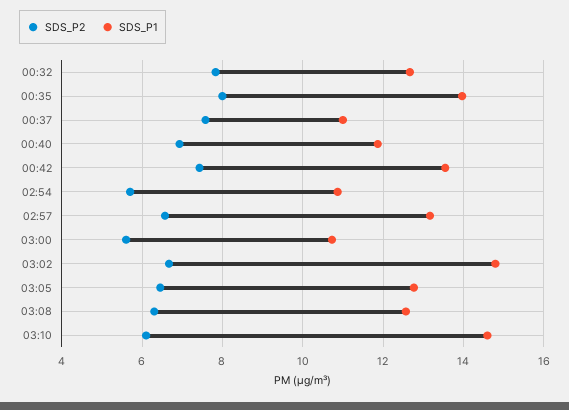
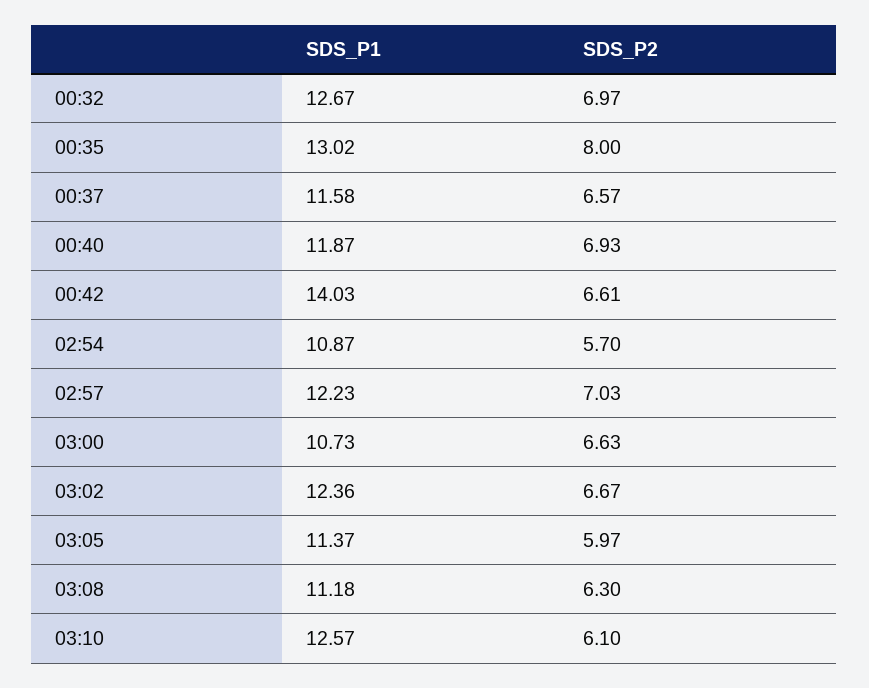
  {
    "SDS_P2": {
-     "00:32": 7.8,
+     "00:32": 6.97,
      "00:35": 8,
-     "00:37": 7.6,
+     "00:37": 6.57,
      "00:40": 6.93,
-     "00:42": 7.4,
+     "00:42": 6.61,
      "02:54": 5.7,
-     "02:57": 6.6,
+     "02:57": 7.03,
-     "03:00": 5.6,
+     "03:00": 6.63,
      "03:02": 6.67,
-     "03:05": 6.4,
+     "03:05": 5.97,
      "03:08": 6.3,
      "03:10": 6.1
    },
    "SDS_P1": {
      "00:32": 12.67,
-     "00:35": 14,
+     "00:35": 13.02,
-     "00:37": 11,
+     "00:37": 11.58,
      "00:40": 11.87,
-     "00:42": 13.6,
+     "00:42": 14.03,
      "02:54": 10.87,
-     "02:57": 13.2,
+     "02:57": 12.23,
      "03:00": 10.73,
-     "03:02": 14.8,
+     "03:02": 12.36,
-     "03:05": 12.8,
+     "03:05": 11.37,
-     "03:08": 12.6,
+     "03:08": 11.18,
-     "03:10": 14.6
+     "03:10": 12.57
    }
  }

